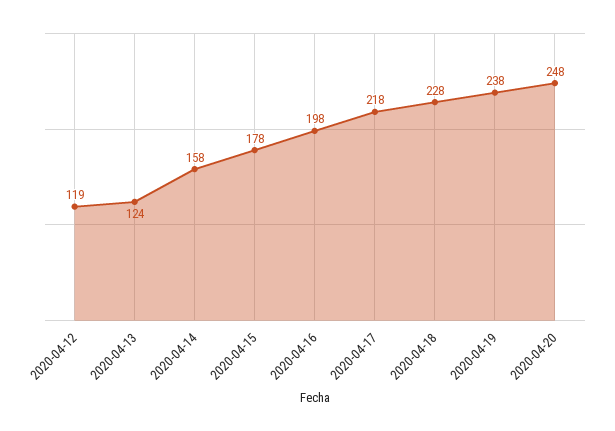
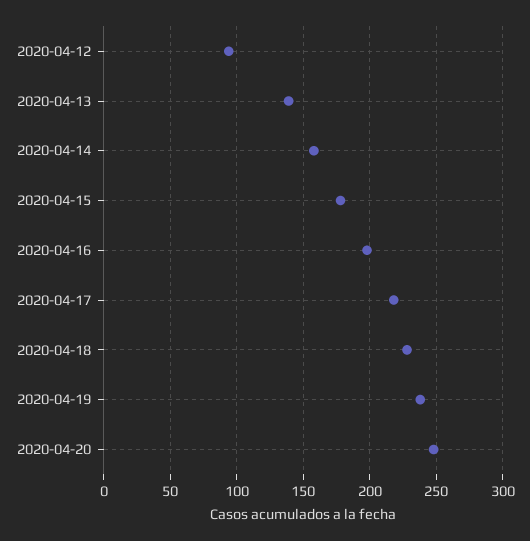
  {
-   "2020-04-12": 119,
+   "2020-04-12": 95,
-   "2020-04-13": 124,
+   "2020-04-13": 140,
    "2020-04-14": 158,
    "2020-04-15": 178,
    "2020-04-16": 198,
    "2020-04-17": 218,
    "2020-04-18": 228,
    "2020-04-19": 238,
    "2020-04-20": 248
  }

